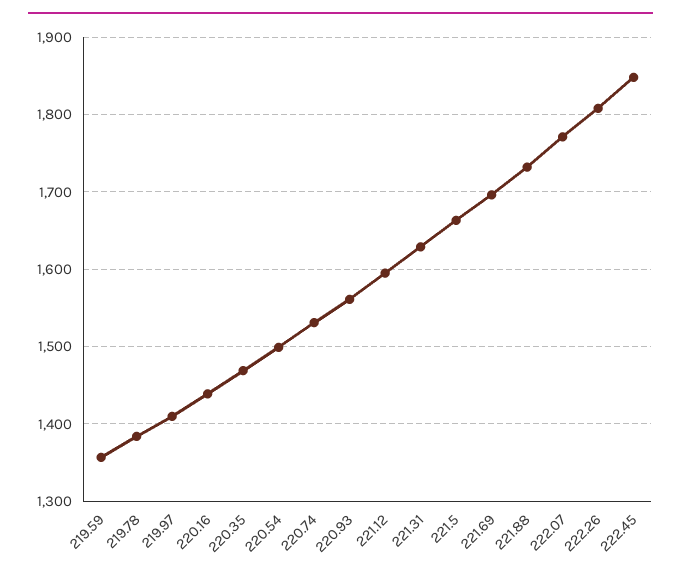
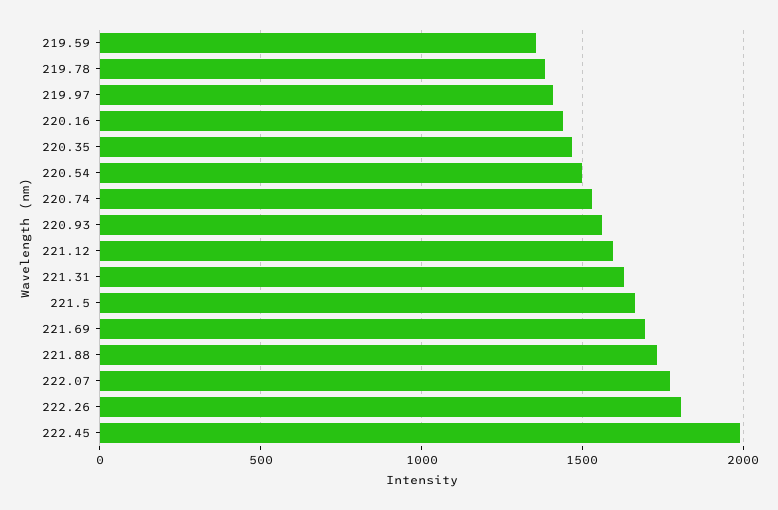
  {
    "219.59": 1360,
    "219.78": 1380,
    "219.97": 1410,
    "220.16": 1440,
    "220.35": 1470,
    "220.54": 1500,
    "220.74": 1530,
    "220.93": 1560,
    "221.12": 1600,
    "221.31": 1630,
    "221.5": 1660,
    "221.69": 1700,
    "221.88": 1730,
    "222.07": 1770,
    "222.26": 1810,
-   "222.45": 1850
+   "222.45": 2000
  }

